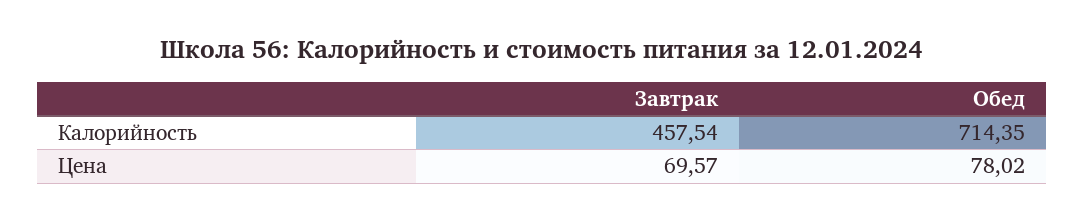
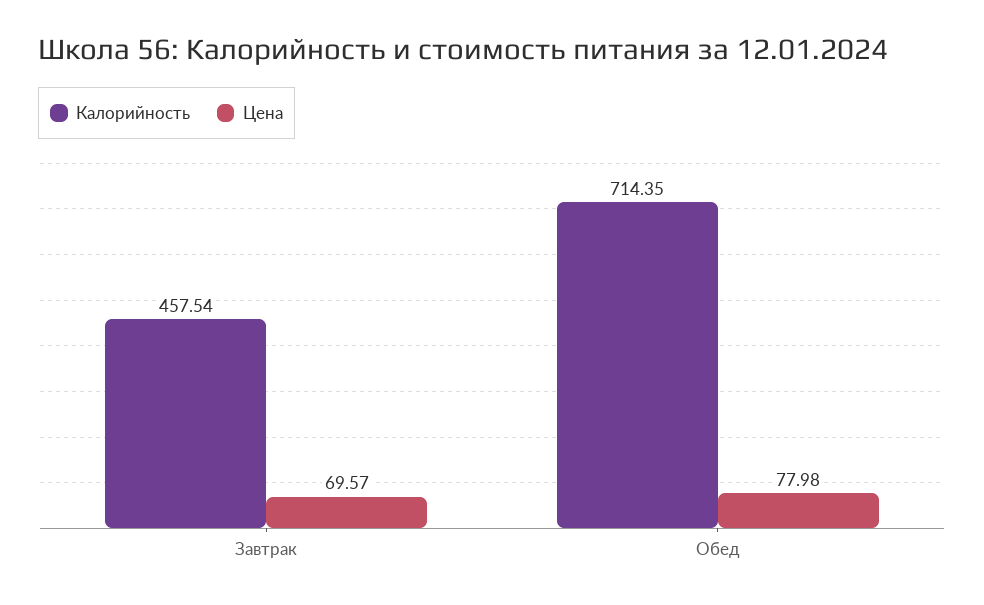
  {
    "Калорийность": {
      "Завтрак": 457.54,
      "Обед": 714.35
    },
    "Цена": {
      "Завтрак": 69.57,
-     "Обед": 78.02
+     "Обед": 77.98
    }
  }

